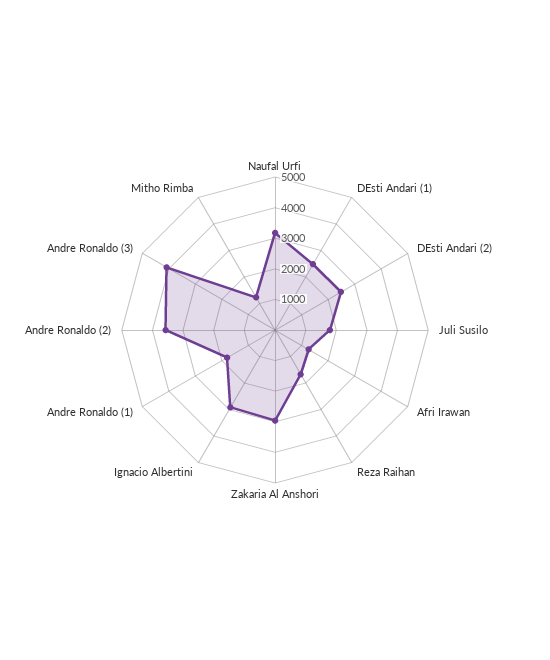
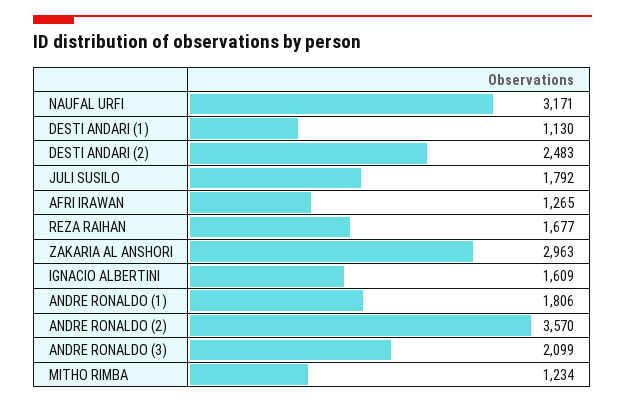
  {
    "Naufal Urfi": 3171,
-   "DEsti Andari (1)": 2500,
+   "DEsti Andari (1)": 1130,
    "DEsti Andari (2)": 2483,
    "Juli Susilo": 1792,
    "Afri Irawan": 1265,
    "Reza Raihan": 1677,
    "Zakaria Al Anshori": 2963,
-   "Ignacio Albertini": 3000,
+   "Ignacio Albertini": 1609,
    "Andre Ronaldo (1)": 1806,
    "Andre Ronaldo (2)": 3570,
-   "Andre Ronaldo (3)": 4000,
+   "Andre Ronaldo (3)": 2099,
    "Mitho Rimba": 1234
  }

